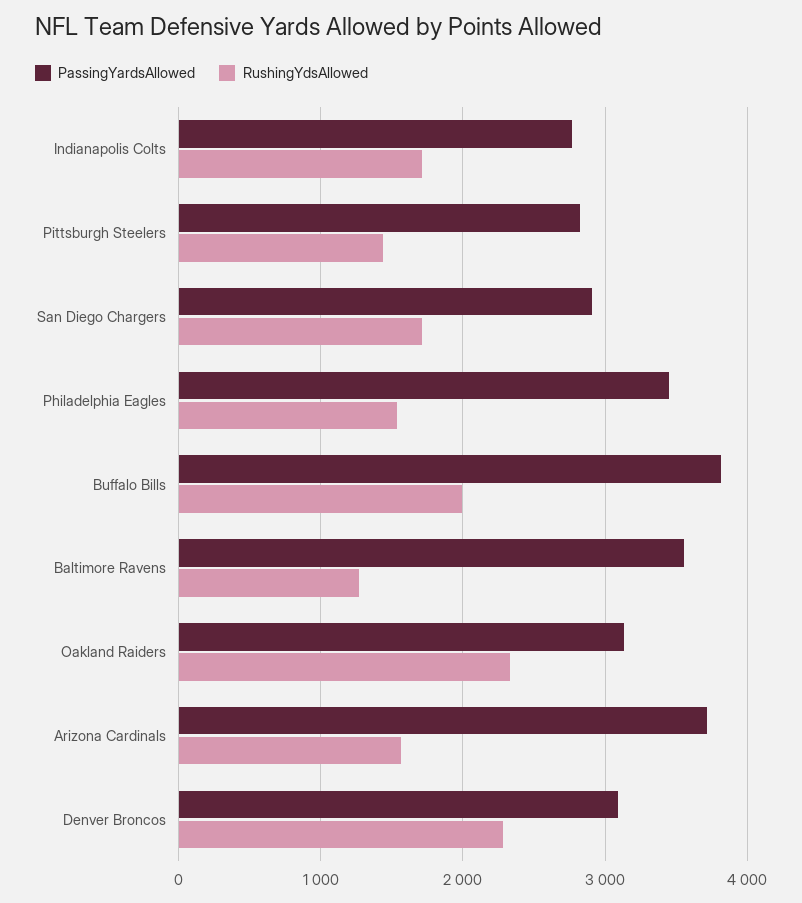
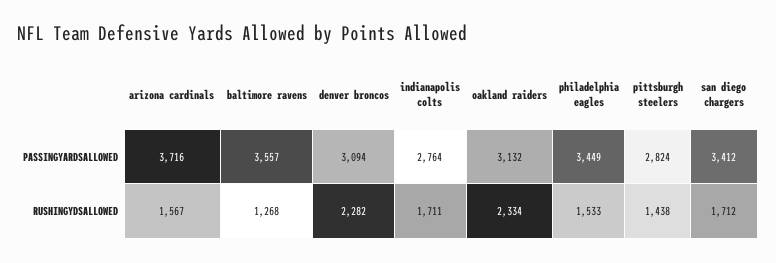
  {
    "PassingYardsAllowed": {
      "Indianapolis Colts": 2764,
      "Pittsburgh Steelers": 2824,
-     "San Diego Chargers": 2900,
+     "San Diego Chargers": 3412,
      "Philadelphia Eagles": 3449,
-     "Buffalo Bills": 3800,
      "Baltimore Ravens": 3557,
      "Oakland Raiders": 3132,
      "Arizona Cardinals": 3716,
      "Denver Broncos": 3094
    },
    "RushingYdsAllowed": {
      "Indianapolis Colts": 1711,
      "Pittsburgh Steelers": 1438,
      "San Diego Chargers": 1712,
      "Philadelphia Eagles": 1533,
-     "Buffalo Bills": 2000,
      "Baltimore Ravens": 1268,
      "Oakland Raiders": 2334,
      "Arizona Cardinals": 1567,
      "Denver Broncos": 2282
    }
  }

